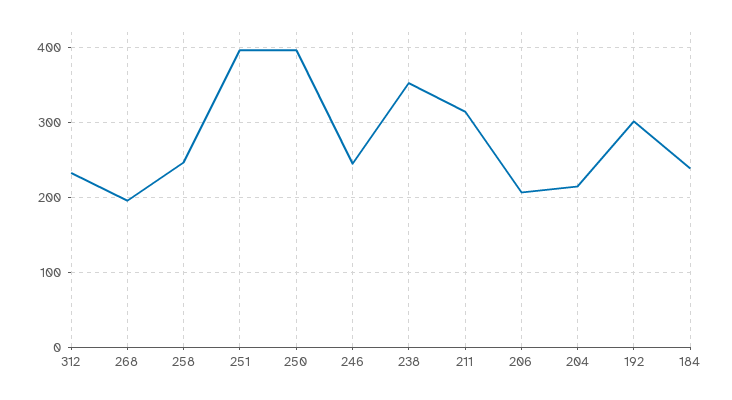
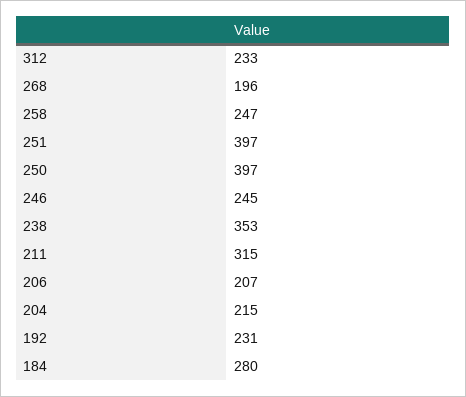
  {
    "312": 233,
    "268": 196,
    "258": 247,
    "251": 397,
    "250": 397,
    "246": 245,
    "238": 353,
    "211": 315,
    "206": 207,
    "204": 215,
-   "192": 300,
+   "192": 231,
-   "184": 240
+   "184": 280
  }

